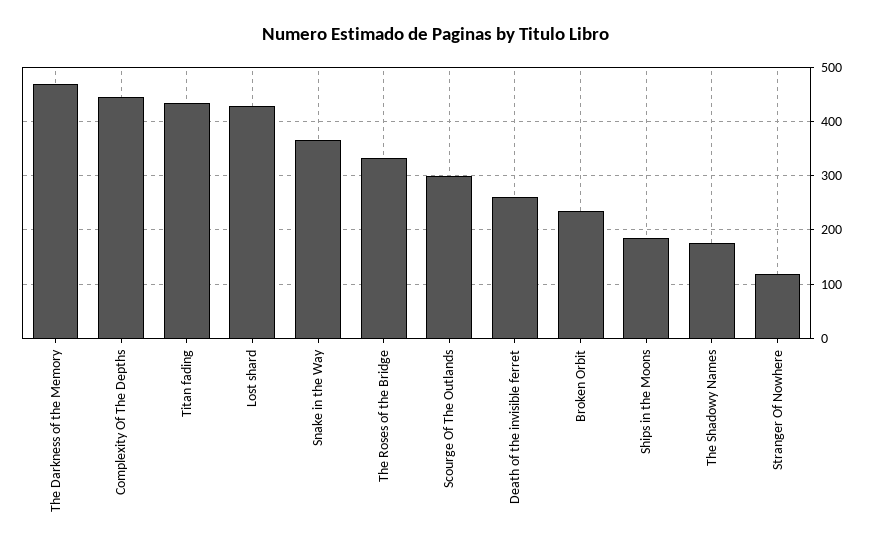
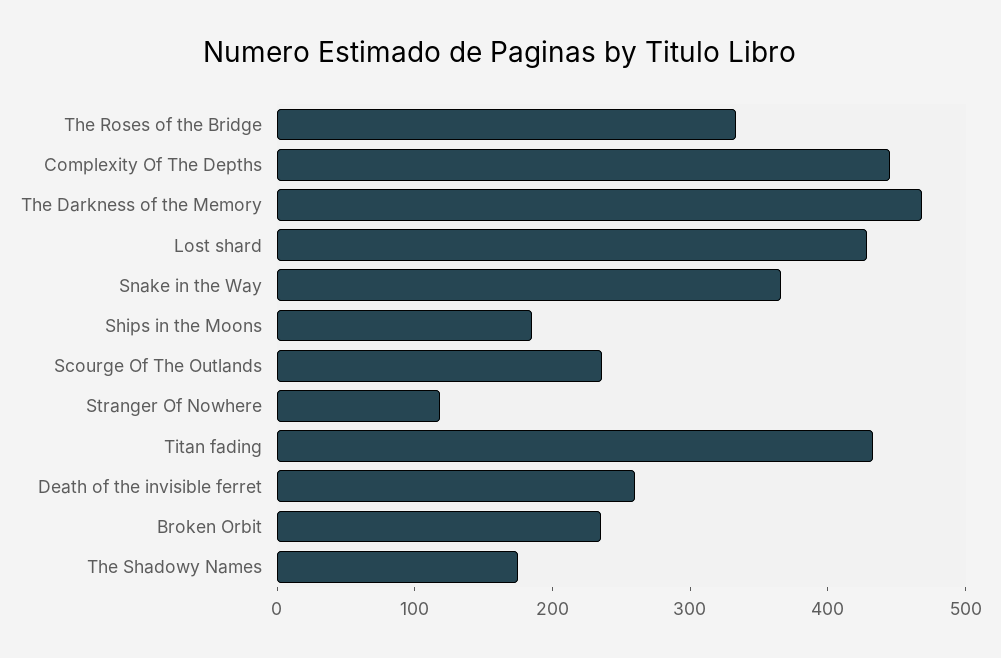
  {
    "The Darkness of the Memory": 460,
    "Complexity Of The Depths": 440,
    "Titan fading": 440,
    "Lost shard": 420,
    "Snake in the Way": 360,
    "The Roses of the Bridge": 340,
-   "Scourge Of The Outlands": 300,
+   "Scourge Of The Outlands": 240,
    "Death of the invisible ferret": 260,
    "Broken Orbit": 240,
    "Ships in the Moons": 180,
    "The Shadowy Names": 180,
    "Stranger Of Nowhere": 120
  }

